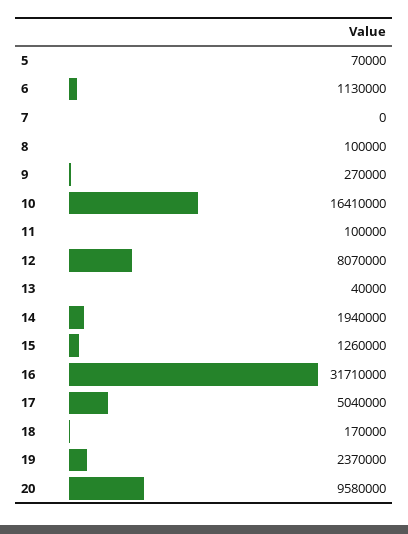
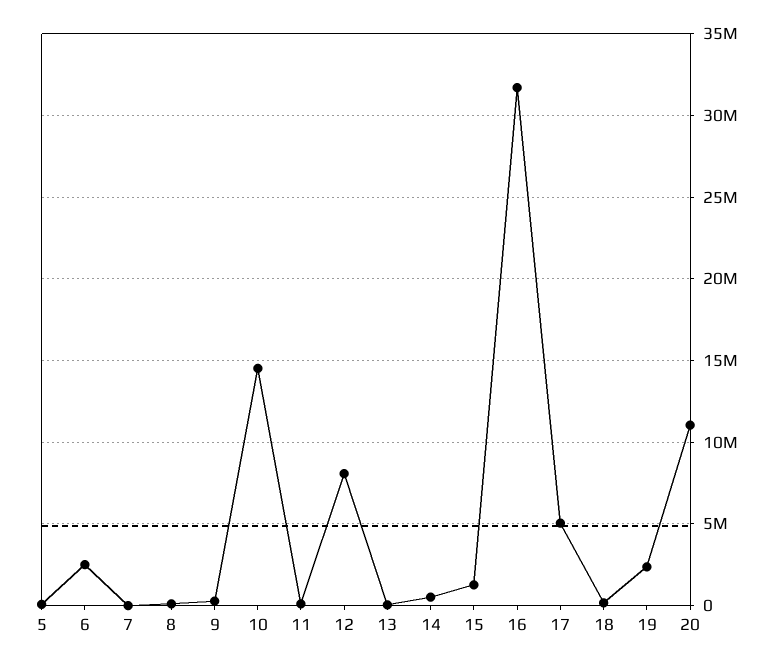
  {
    "5": 70000,
-   "6": 1130000,
+   "6": 2500000,
    "7": 0,
    "8": 100000,
    "9": 270000,
-   "10": 16410000,
+   "10": 14500000,
    "11": 100000,
    "12": 8070000,
    "13": 40000,
-   "14": 1940000,
+   "14": 500000,
    "15": 1260000,
    "16": 31710000,
    "17": 5040000,
    "18": 170000,
    "19": 2370000,
-   "20": 9580000
+   "20": 11000000
  }

